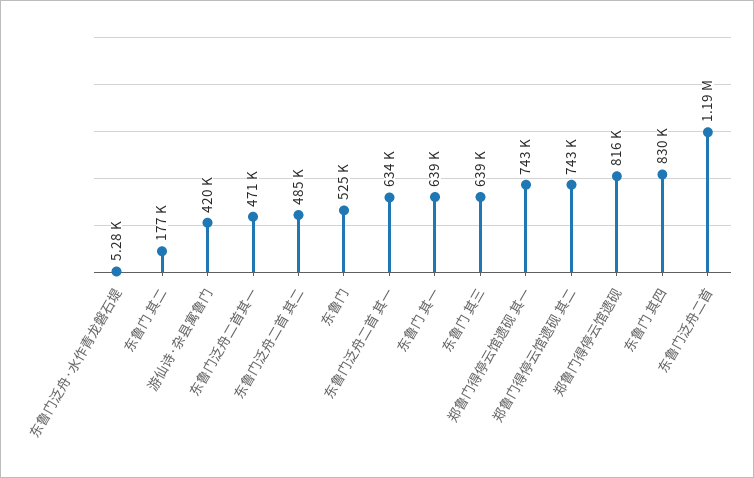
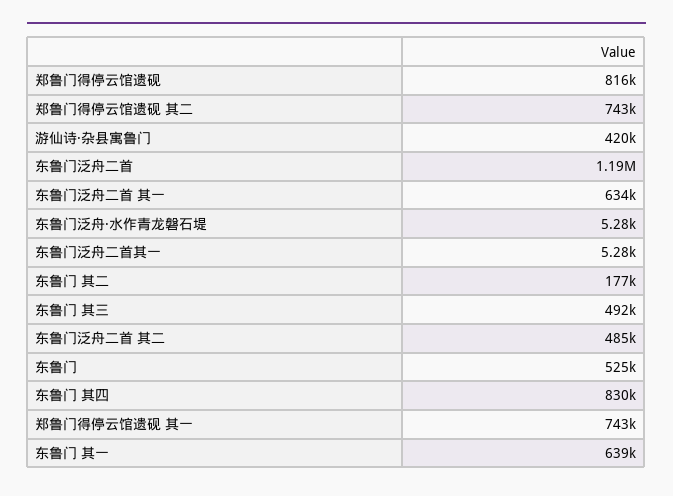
  {
    "东鲁门泛舟·水作青龙磐石堤": 5280,
    "东鲁门 其二": 177000,
    "游仙诗·杂县寓鲁门": 420000,
-   "东鲁门泛舟二首其一": 471000,
+   "东鲁门泛舟二首其一": 5280,
    "东鲁门泛舟二首 其二": 485000,
    "东鲁门": 525000,
    "东鲁门泛舟二首 其一": 634000,
    "东鲁门 其一": 639000,
-   "东鲁门 其三": 639000,
+   "东鲁门 其三": 492000,
    "郑鲁门得停云馆遗砚 其一": 743000,
    "郑鲁门得停云馆遗砚 其二": 743000,
    "郑鲁门得停云馆遗砚": 816000,
    "东鲁门 其四": 830000,
    "东鲁门泛舟二首": 1190000
  }

